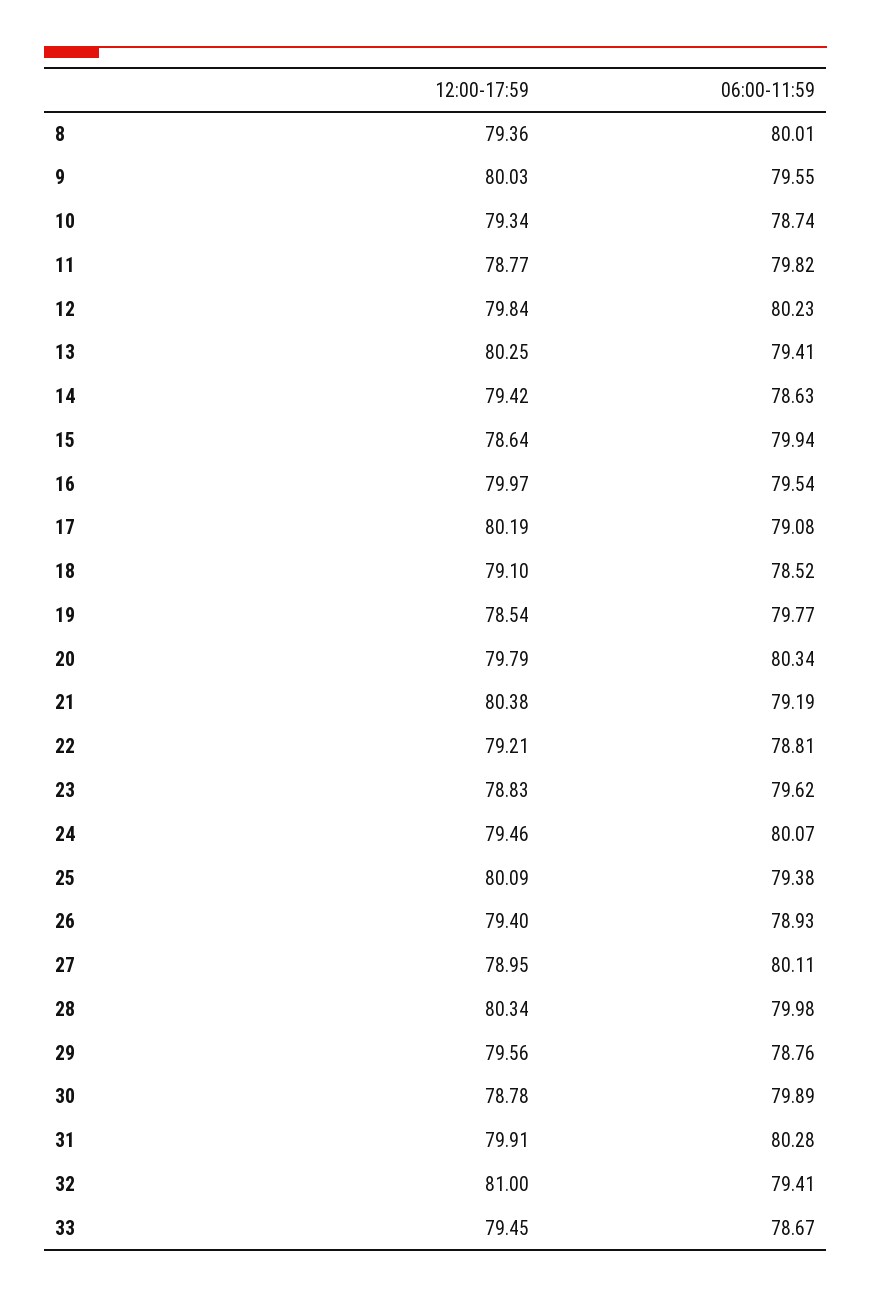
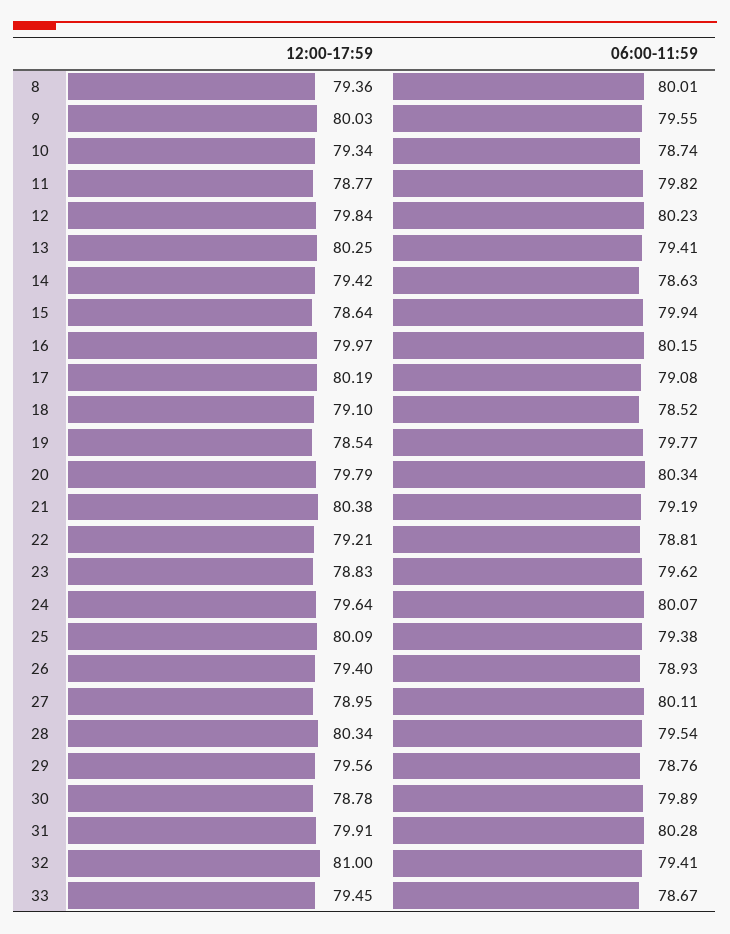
  {
    "12:00-17:59": {
      "8": 79.36,
      "9": 80.03,
      "10": 79.34,
      "11": 78.77,
      "12": 79.84,
      "13": 80.25,
      "14": 79.42,
      "15": 78.64,
      "16": 79.97,
      "17": 80.19,
      "18": 79.1,
      "19": 78.54,
      "20": 79.79,
      "21": 80.38,
      "22": 79.21,
      "23": 78.83,
-     "24": 79.46,
+     "24": 79.64,
      "25": 80.09,
      "26": 79.4,
      "27": 78.95,
      "28": 80.34,
      "29": 79.56,
      "30": 78.78,
      "31": 79.91,
      "32": 81,
      "33": 79.45
    },
    "06:00-11:59": {
      "8": 80.01,
      "9": 79.55,
      "10": 78.74,
      "11": 79.82,
      "12": 80.23,
      "13": 79.41,
      "14": 78.63,
      "15": 79.94,
-     "16": 79.54,
+     "16": 80.15,
      "17": 79.08,
      "18": 78.52,
      "19": 79.77,
      "20": 80.34,
      "21": 79.19,
      "22": 78.81,
      "23": 79.62,
      "24": 80.07,
      "25": 79.38,
      "26": 78.93,
      "27": 80.11,
-     "28": 79.98,
+     "28": 79.54,
      "29": 78.76,
      "30": 79.89,
      "31": 80.28,
      "32": 79.41,
      "33": 78.67
    }
  }

